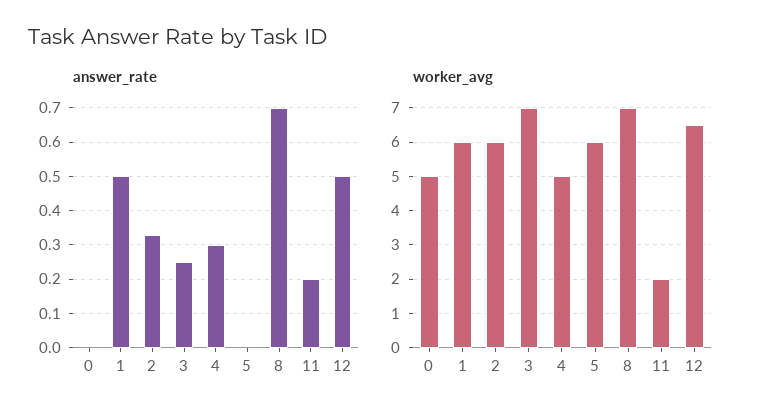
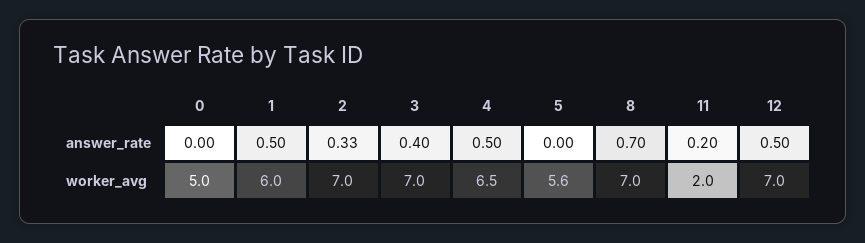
  {
    "answer_rate": {
      "0": 0,
      "1": 0.5,
      "2": 0.33,
-     "3": 0.25,
+     "3": 0.4,
-     "4": 0.3,
+     "4": 0.5,
      "5": 0,
      "8": 0.7,
      "11": 0.2,
      "12": 0.5
    },
    "worker_avg": {
      "0": 5,
      "1": 6,
-     "2": 6,
+     "2": 7,
      "3": 7,
-     "4": 5,
+     "4": 6.5,
-     "5": 6,
+     "5": 5.6,
      "8": 7,
      "11": 2,
-     "12": 6.5
+     "12": 7
    }
  }

